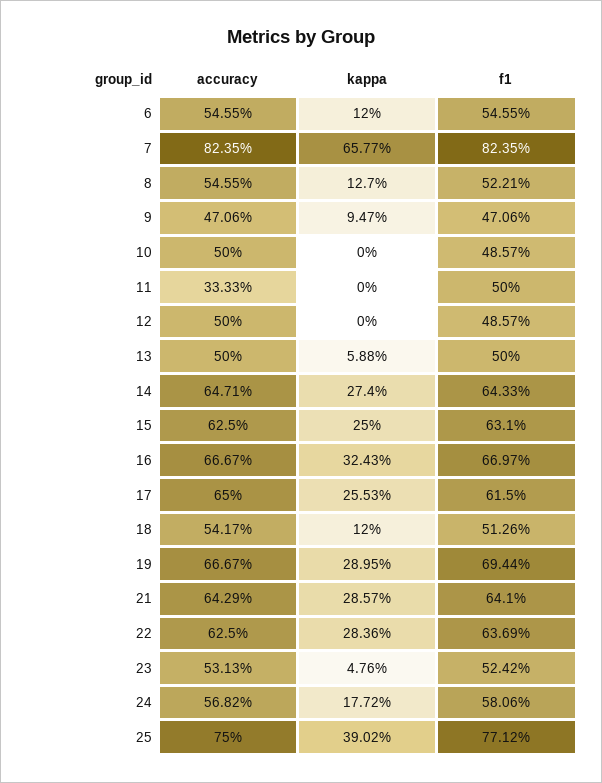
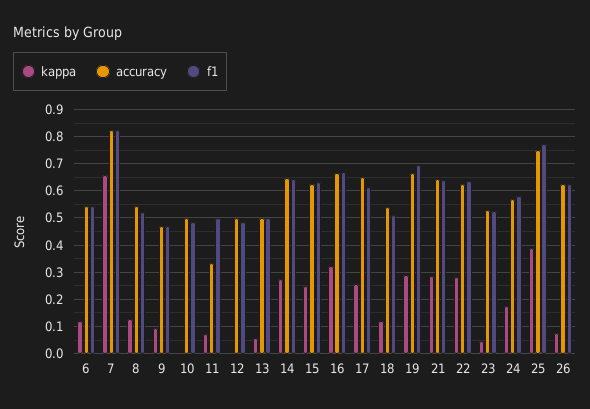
  {
    "accuracy": {
      "6": 0.5455,
      "7": 0.8235,
      "8": 0.5455,
      "9": 0.4706,
      "10": 0.5,
      "11": 0.3333,
      "12": 0.5,
      "13": 0.5,
      "14": 0.6471,
      "15": 0.625,
      "16": 0.6667,
      "17": 0.65,
      "18": 0.5417,
      "19": 0.6667,
      "21": 0.6429,
      "22": 0.625,
      "23": 0.5313,
      "24": 0.5682,
-     "25": 0.75
+     "25": 0.75,
+     "26": 0.625
    },
    "kappa": {
      "6": 0.12,
      "7": 0.6577,
      "8": 0.127,
      "9": 0.0947,
      "10": 0,
-     "11": 0,
+     "11": 0.075,
      "12": 0,
      "13": 0.0588,
      "14": 0.274,
      "15": 0.25,
      "16": 0.3243,
      "17": 0.2553,
      "18": 0.12,
      "19": 0.2895,
      "21": 0.2857,
      "22": 0.2836,
      "23": 0.0476,
      "24": 0.1772,
-     "25": 0.3902
+     "25": 0.3902,
+     "26": 0.075
    },
    "f1": {
      "6": 0.5455,
      "7": 0.8235,
      "8": 0.5221,
      "9": 0.4706,
      "10": 0.4857,
      "11": 0.5,
      "12": 0.4857,
      "13": 0.5,
      "14": 0.6433,
      "15": 0.631,
      "16": 0.6697,
      "17": 0.615,
      "18": 0.5126,
      "19": 0.6944,
      "21": 0.641,
      "22": 0.6369,
      "23": 0.5242,
      "24": 0.5806,
-     "25": 0.7712
+     "25": 0.7712,
+     "26": 0.625
    }
  }

